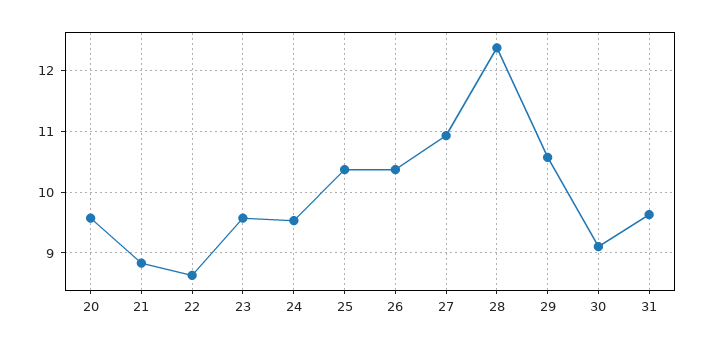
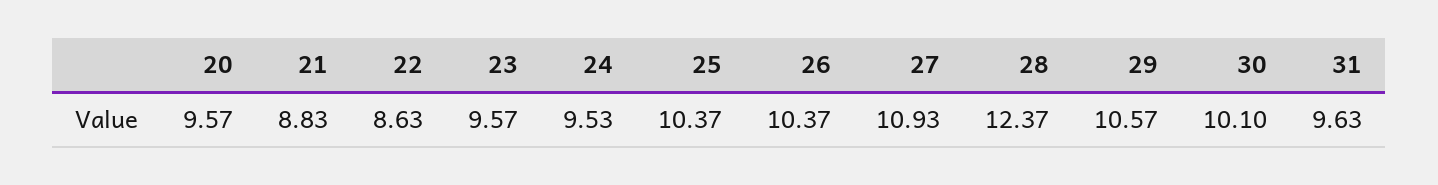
  {
    "20": 9.57,
    "21": 8.83,
    "22": 8.63,
    "23": 9.57,
    "24": 9.53,
    "25": 10.37,
    "26": 10.37,
    "27": 10.93,
    "28": 12.37,
    "29": 10.57,
-   "30": 9.1,
+   "30": 10.1,
    "31": 9.63
  }

